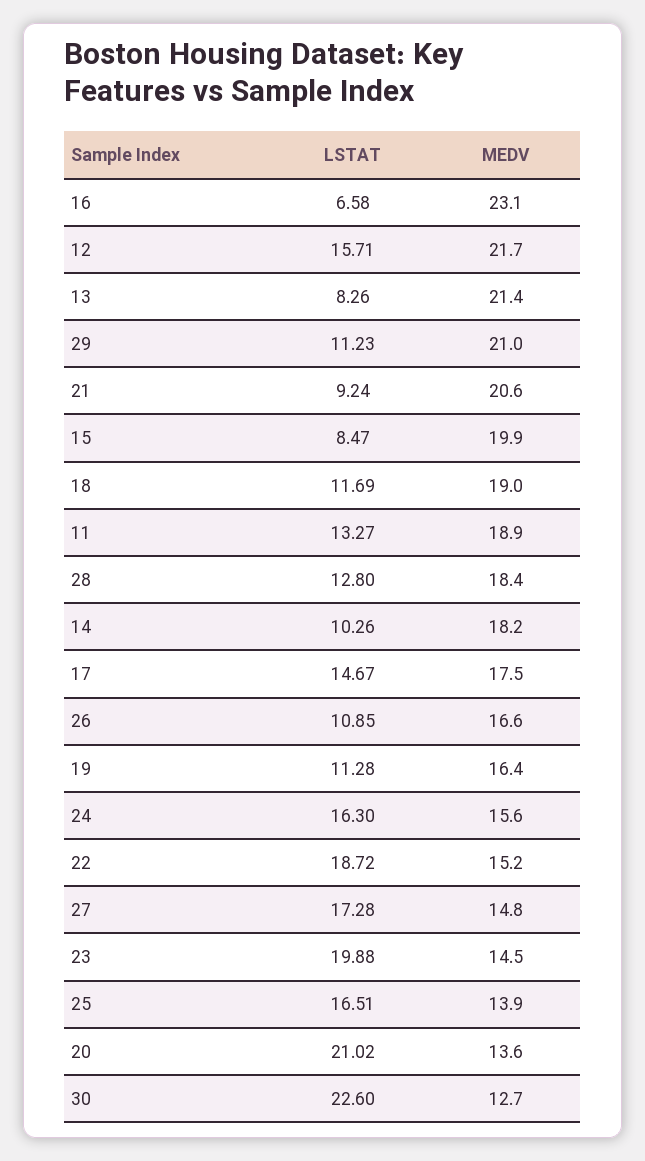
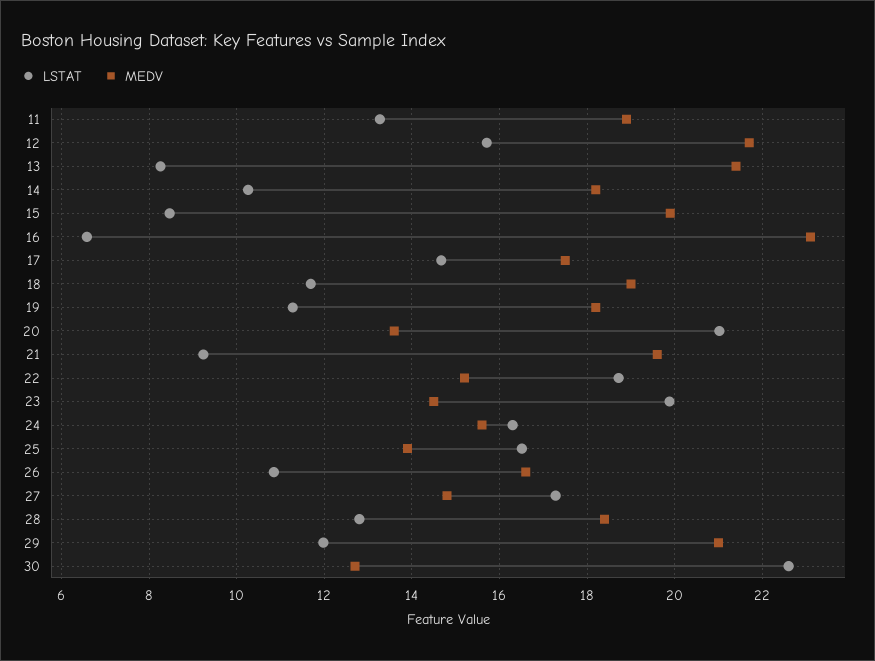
  {
    "LSTAT": {
      "16": 6.58,
      "12": 15.71,
      "13": 8.26,
-     "29": 11.23,
+     "29": 12,
      "21": 9.24,
      "15": 8.47,
      "18": 11.69,
      "11": 13.27,
      "28": 12.8,
      "14": 10.26,
      "17": 14.67,
      "26": 10.85,
      "19": 11.28,
      "24": 16.3,
      "22": 18.72,
      "27": 17.28,
      "23": 19.88,
      "25": 16.51,
      "20": 21.02,
      "30": 22.6
    },
    "MEDV": {
      "16": 23.1,
      "12": 21.7,
      "13": 21.4,
      "29": 21,
-     "21": 20.6,
+     "21": 19.6,
      "15": 19.9,
      "18": 19,
      "11": 18.9,
      "28": 18.4,
      "14": 18.2,
      "17": 17.5,
      "26": 16.6,
-     "19": 16.4,
+     "19": 18.2,
      "24": 15.6,
      "22": 15.2,
      "27": 14.8,
      "23": 14.5,
      "25": 13.9,
      "20": 13.6,
      "30": 12.7
    }
  }

